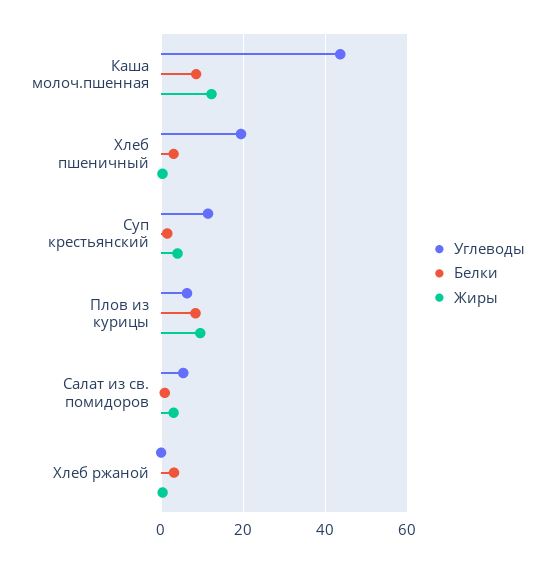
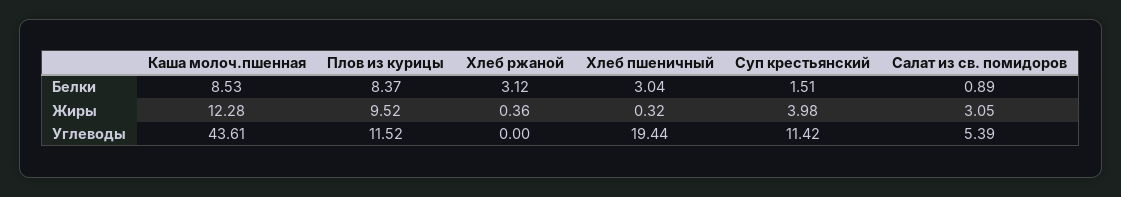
  {
    "Углеводы": {
      "Каша молоч.пшенная": 43.61,
      "Хлеб пшеничный": 19.44,
      "Суп крестьянский": 11.42,
-     "Плов из курицы": 6,
+     "Плов из курицы": 11.52,
      "Салат из св. помидоров": 5.39,
      "Хлеб ржаной": 0
    },
    "Белки": {
      "Каша молоч.пшенная": 8.53,
      "Хлеб пшеничный": 3.04,
      "Суп крестьянский": 1.51,
      "Плов из курицы": 8.37,
      "Салат из св. помидоров": 0.89,
      "Хлеб ржаной": 3.12
    },
    "Жиры": {
      "Каша молоч.пшенная": 12.28,
      "Хлеб пшеничный": 0.32,
      "Суп крестьянский": 3.98,
      "Плов из курицы": 9.52,
      "Салат из св. помидоров": 3.05,
      "Хлеб ржаной": 0.36
    }
  }

